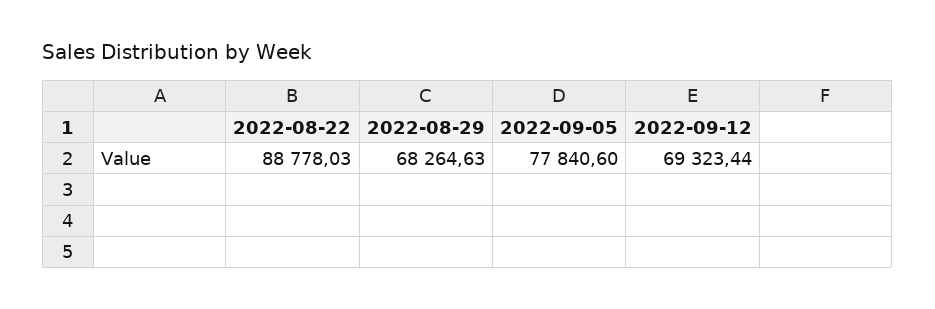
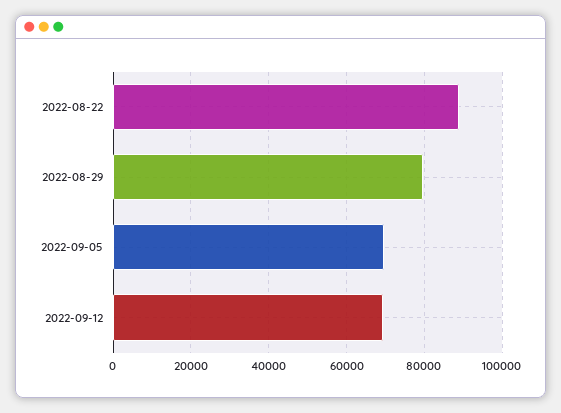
  {
    "2022-08-22": 88778.03,
-   "2022-08-29": 68264.63,
+   "2022-08-29": 80000,
-   "2022-09-05": 77840.6,
+   "2022-09-05": 70000,
    "2022-09-12": 69323.44
  }

